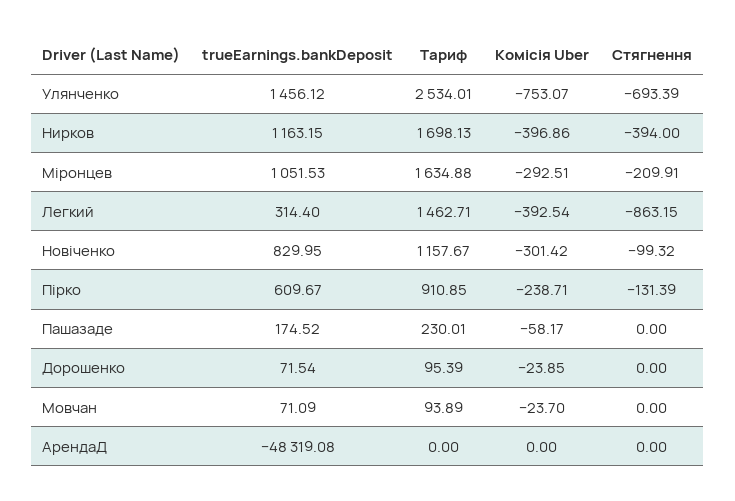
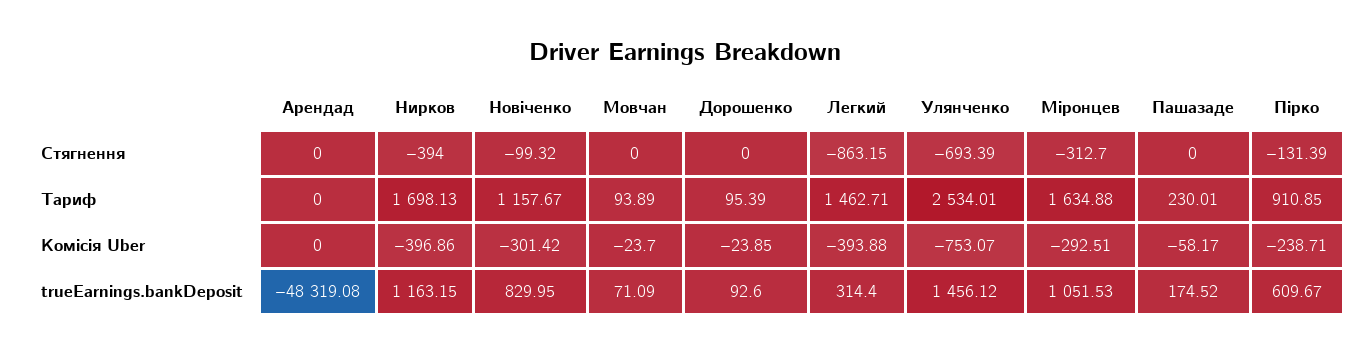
  {
    "trueEarnings.bankDeposit": {
      "Улянченко": 1456.12,
      "Нирков": 1163.15,
      "Міронцев": 1051.53,
      "Легкий": 314.4,
      "Новіченко": 829.95,
      "Пірко": 609.67,
      "Пашазаде": 174.52,
-     "Дорошенко": 71.54,
+     "Дорошенко": 92.6,
      "Мовчан": 71.09,
      "АрендаД": -48319.08
    },
    "Тариф": {
      "Улянченко": 2534.01,
      "Нирков": 1698.13,
      "Міронцев": 1634.88,
      "Легкий": 1462.71,
      "Новіченко": 1157.67,
      "Пірко": 910.85,
      "Пашазаде": 230.01,
      "Дорошенко": 95.39,
      "Мовчан": 93.89,
      "АрендаД": 0
    },
    "Комісія Uber": {
      "Улянченко": -753.07,
      "Нирков": -396.86,
      "Міронцев": -292.51,
-     "Легкий": -392.54,
+     "Легкий": -393.88,
      "Новіченко": -301.42,
      "Пірко": -238.71,
      "Пашазаде": -58.17,
      "Дорошенко": -23.85,
      "Мовчан": -23.7,
      "АрендаД": 0
    },
    "Стягнення": {
      "Улянченко": -693.39,
      "Нирков": -394,
-     "Міронцев": -209.91,
+     "Міронцев": -312.7,
      "Легкий": -863.15,
      "Новіченко": -99.32,
      "Пірко": -131.39,
      "Пашазаде": 0,
      "Дорошенко": 0,
      "Мовчан": 0,
      "АрендаД": 0
    }
  }

